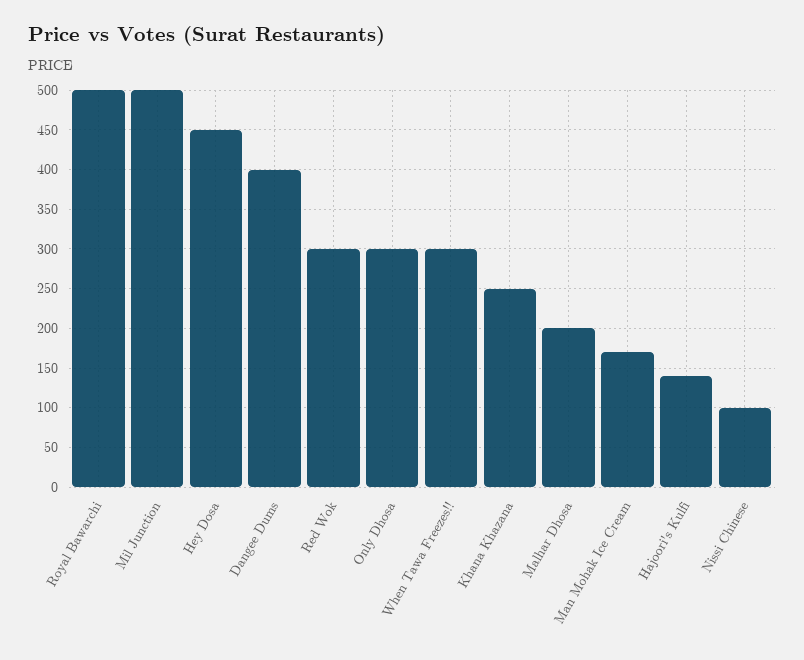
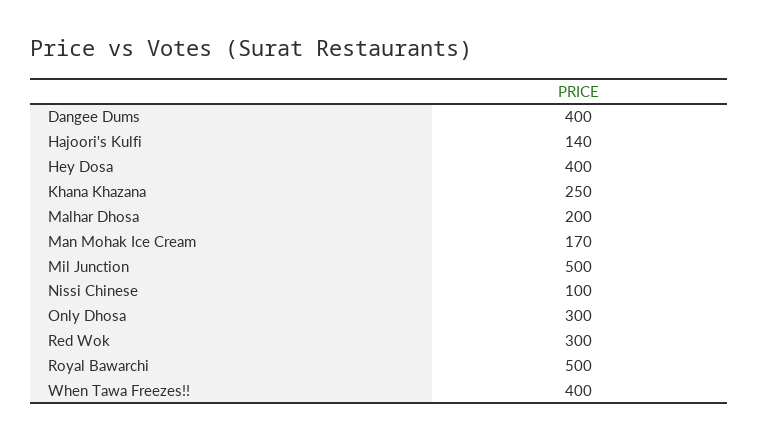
  {
    "Royal Bawarchi": 500,
    "Mil Junction": 500,
-   "Hey Dosa": 450,
+   "Hey Dosa": 400,
    "Dangee Dums": 400,
    "Red Wok": 300,
    "Only Dhosa": 300,
-   "When Tawa Freezes!!": 300,
+   "When Tawa Freezes!!": 400,
    "Khana Khazana": 250,
    "Malhar Dhosa": 200,
    "Man Mohak Ice Cream": 170,
    "Hajoori's Kulfi": 140,
    "Nissi Chinese": 100
  }

